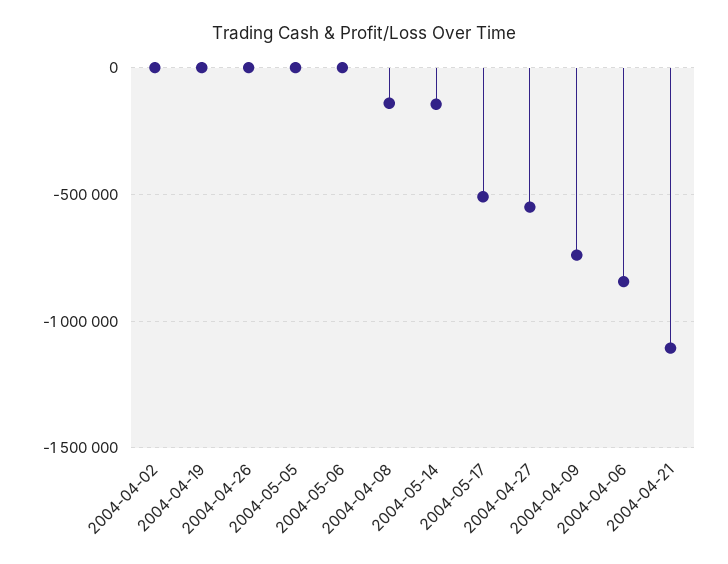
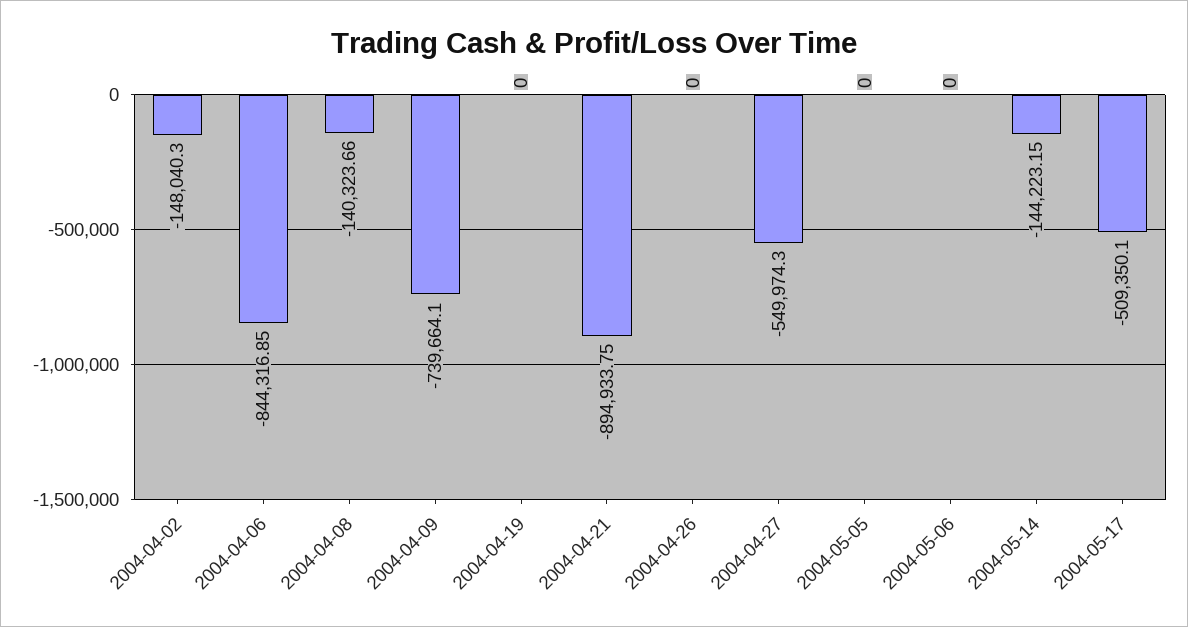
  {
-   "2004-04-02": 0,
+   "2004-04-02": -148040.3,
    "2004-04-19": 0,
    "2004-04-26": 0,
    "2004-05-05": 0,
    "2004-05-06": 0,
    "2004-04-08": -140323.66,
    "2004-05-14": -144223.15,
    "2004-05-17": -509350.1,
    "2004-04-27": -549974.3,
    "2004-04-09": -739664.1,
    "2004-04-06": -844316.85,
-   "2004-04-21": -1100000
+   "2004-04-21": -894933.75
  }

